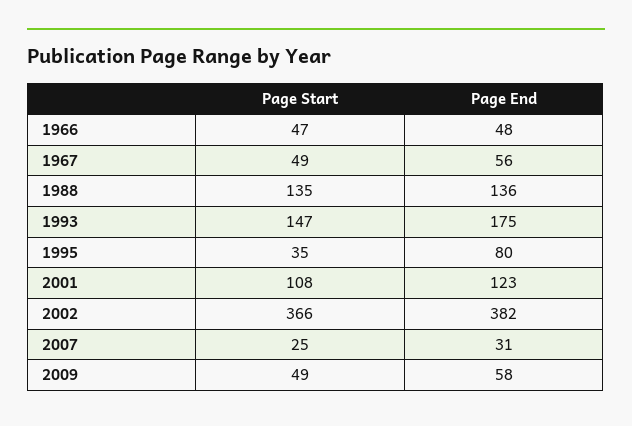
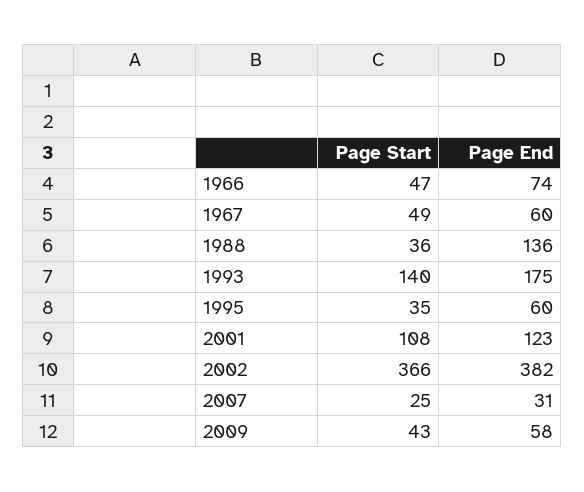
  {
    "Page Start": {
      "1966": 47,
      "1967": 49,
-     "1988": 135,
+     "1988": 36,
-     "1993": 147,
+     "1993": 140,
      "1995": 35,
      "2001": 108,
      "2002": 366,
      "2007": 25,
-     "2009": 49
+     "2009": 43
    },
    "Page End": {
-     "1966": 48,
+     "1966": 74,
-     "1967": 56,
+     "1967": 60,
      "1988": 136,
      "1993": 175,
-     "1995": 80,
+     "1995": 60,
      "2001": 123,
      "2002": 382,
      "2007": 31,
      "2009": 58
    }
  }

